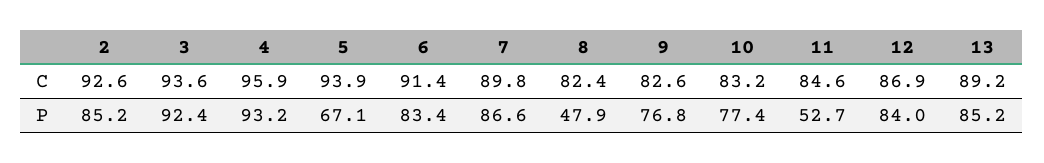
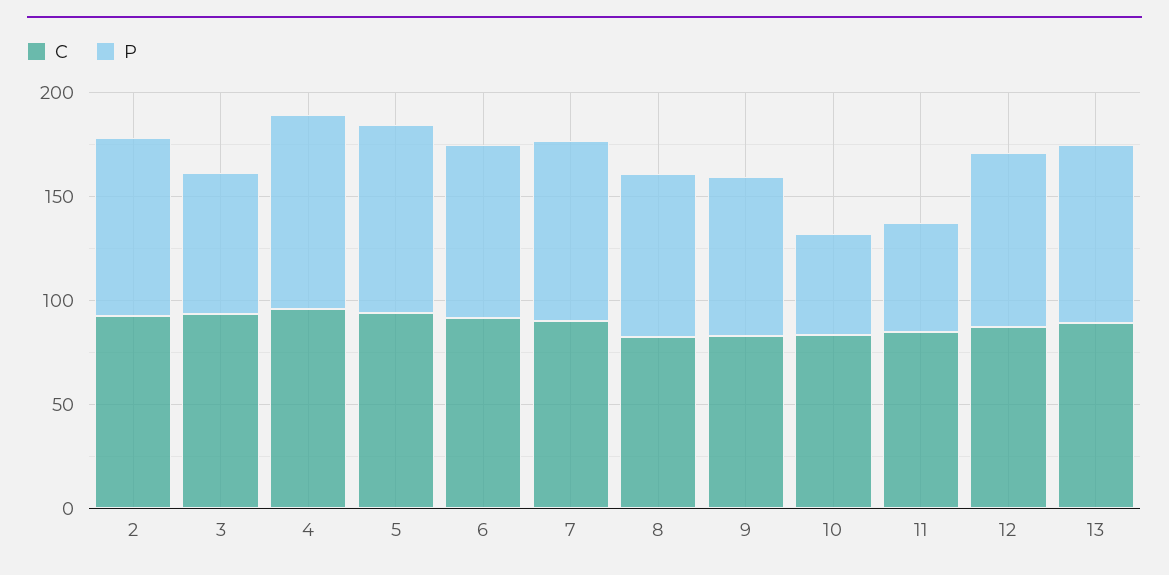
  {
    "C": {
      "2": 92.6,
      "3": 93.6,
      "4": 95.9,
      "5": 93.9,
      "6": 91.4,
      "7": 89.8,
      "8": 82.4,
      "9": 82.6,
      "10": 83.2,
      "11": 84.6,
      "12": 86.9,
      "13": 89.2
    },
    "P": {
      "2": 85.2,
-     "3": 92.4,
+     "3": 70,
      "4": 93.2,
-     "5": 67.1,
+     "5": 90,
      "6": 83.4,
      "7": 86.6,
-     "8": 47.9,
+     "8": 80,
      "9": 76.8,
-     "10": 77.4,
+     "10": 50,
      "11": 52.7,
      "12": 84,
      "13": 85.2
    }
  }

